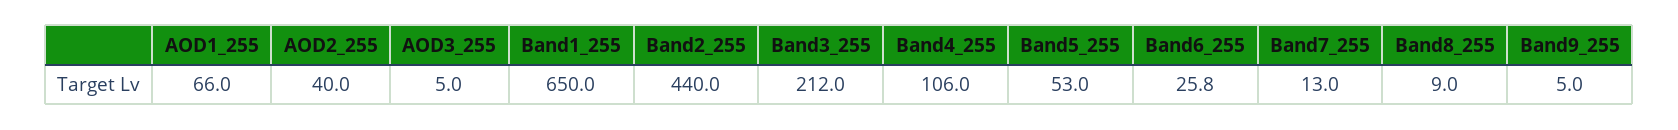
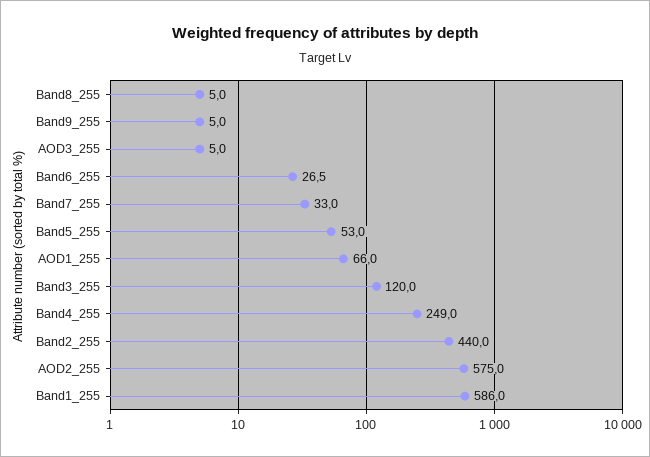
  {
    "AOD1_255": 66,
-   "AOD2_255": 40,
+   "AOD2_255": 575,
    "AOD3_255": 5,
-   "Band1_255": 650,
+   "Band1_255": 586,
    "Band2_255": 440,
-   "Band3_255": 212,
+   "Band3_255": 120,
-   "Band4_255": 106,
+   "Band4_255": 249,
    "Band5_255": 53,
-   "Band6_255": 25.8,
+   "Band6_255": 26.5,
-   "Band7_255": 13,
+   "Band7_255": 33,
-   "Band8_255": 9,
+   "Band8_255": 5,
    "Band9_255": 5
  }

